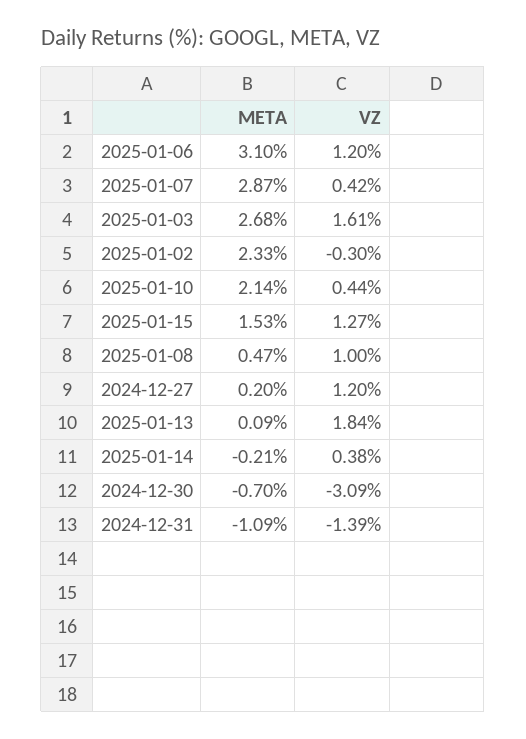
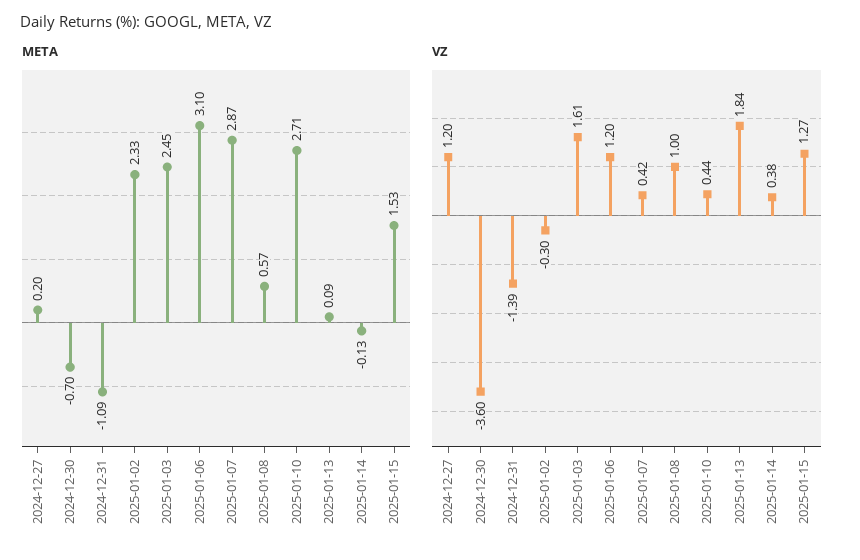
  {
    "META": {
      "2025-01-06": 3.1,
      "2025-01-07": 2.87,
-     "2025-01-03": 2.68,
+     "2025-01-03": 2.45,
      "2025-01-02": 2.33,
-     "2025-01-10": 2.14,
+     "2025-01-10": 2.71,
      "2025-01-15": 1.53,
-     "2025-01-08": 0.47,
+     "2025-01-08": 0.57,
      "2024-12-27": 0.2,
      "2025-01-13": 0.09,
-     "2025-01-14": -0.21,
+     "2025-01-14": -0.13,
      "2024-12-30": -0.7,
      "2024-12-31": -1.09
    },
    "VZ": {
      "2025-01-06": 1.2,
      "2025-01-07": 0.42,
      "2025-01-03": 1.61,
      "2025-01-02": -0.3,
      "2025-01-10": 0.44,
      "2025-01-15": 1.27,
      "2025-01-08": 1,
      "2024-12-27": 1.2,
      "2025-01-13": 1.84,
      "2025-01-14": 0.38,
-     "2024-12-30": -3.09,
+     "2024-12-30": -3.6,
      "2024-12-31": -1.39
    }
  }

